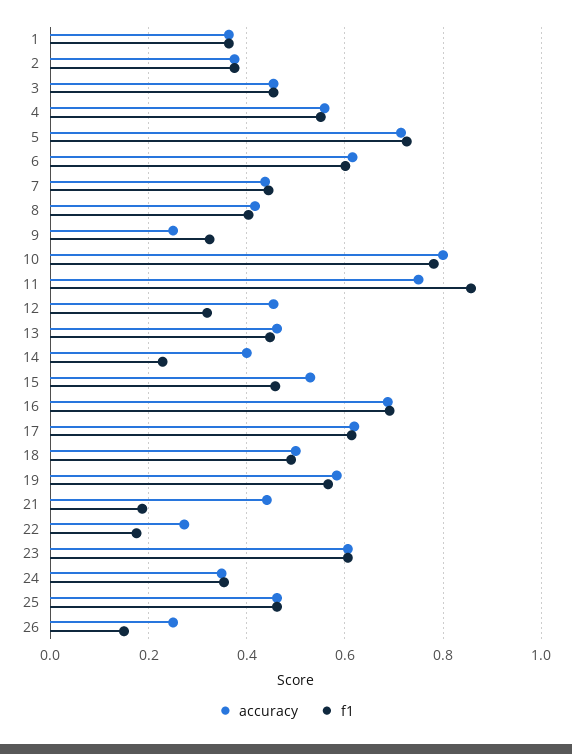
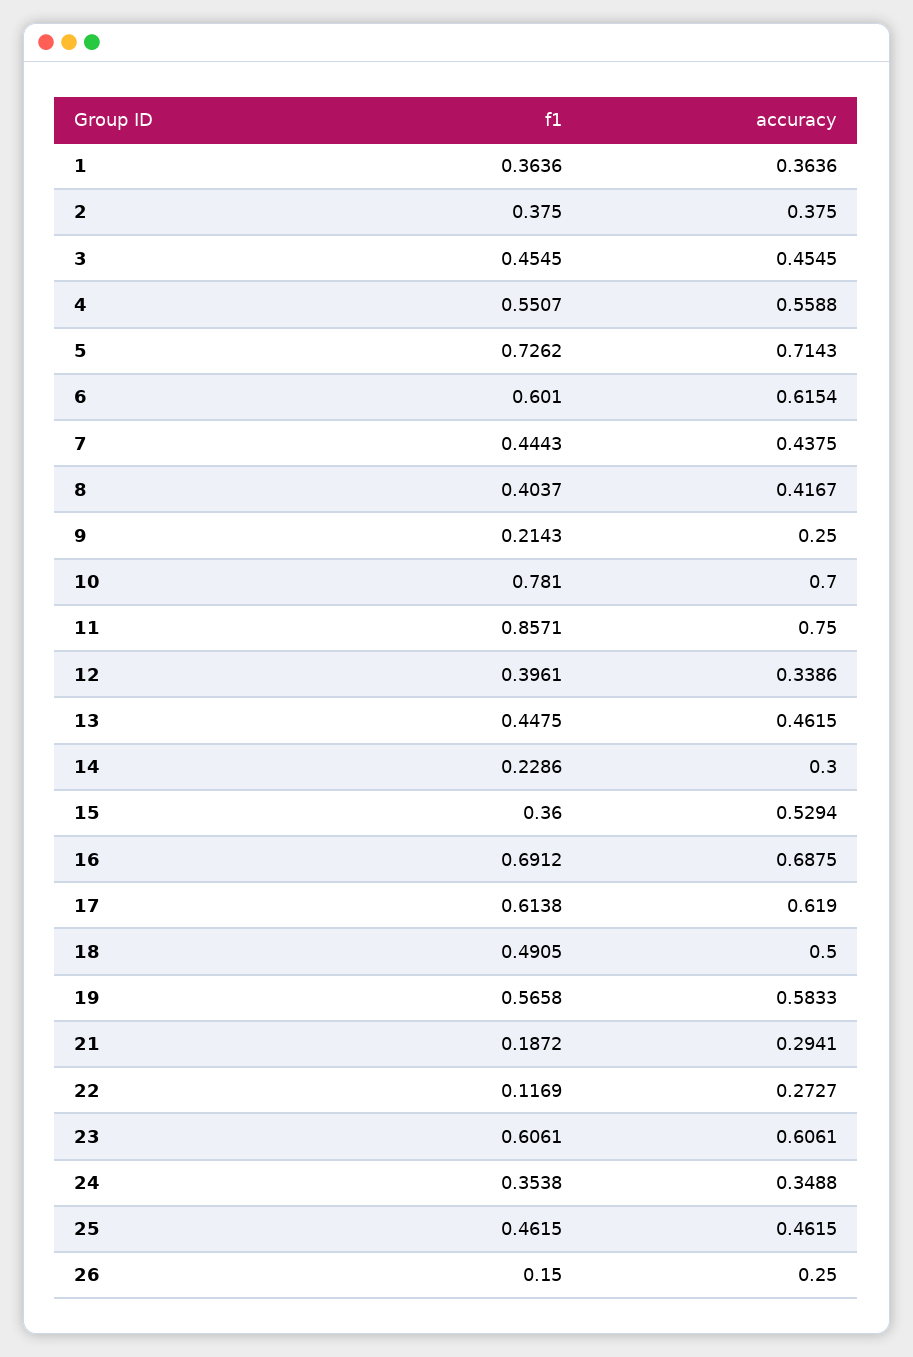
  {
    "accuracy": {
      "1": 0.3636,
      "2": 0.375,
      "3": 0.4545,
      "4": 0.5588,
      "5": 0.7143,
      "6": 0.6154,
      "7": 0.4375,
      "8": 0.4167,
      "9": 0.25,
-     "10": 0.8,
+     "10": 0.7,
      "11": 0.75,
-     "12": 0.46,
+     "12": 0.3386,
      "13": 0.4615,
-     "14": 0.4,
+     "14": 0.3,
      "15": 0.5294,
      "16": 0.6875,
      "17": 0.619,
      "18": 0.5,
      "19": 0.5833,
-     "21": 0.44,
+     "21": 0.2941,
      "22": 0.2727,
      "23": 0.6061,
      "24": 0.3488,
      "25": 0.4615,
      "26": 0.25
    },
    "f1": {
      "1": 0.3636,
      "2": 0.375,
      "3": 0.4545,
      "4": 0.5507,
      "5": 0.7262,
      "6": 0.601,
      "7": 0.4443,
      "8": 0.4037,
-     "9": 0.32,
+     "9": 0.2143,
      "10": 0.781,
      "11": 0.8571,
-     "12": 0.32,
+     "12": 0.3961,
      "13": 0.4475,
      "14": 0.2286,
-     "15": 0.46,
+     "15": 0.36,
      "16": 0.6912,
      "17": 0.6138,
      "18": 0.4905,
      "19": 0.5658,
      "21": 0.1872,
-     "22": 0.18,
+     "22": 0.1169,
      "23": 0.6061,
      "24": 0.3538,
      "25": 0.4615,
      "26": 0.15
    }
  }

